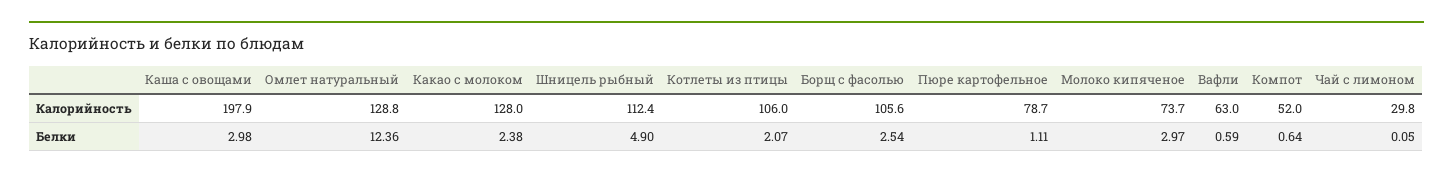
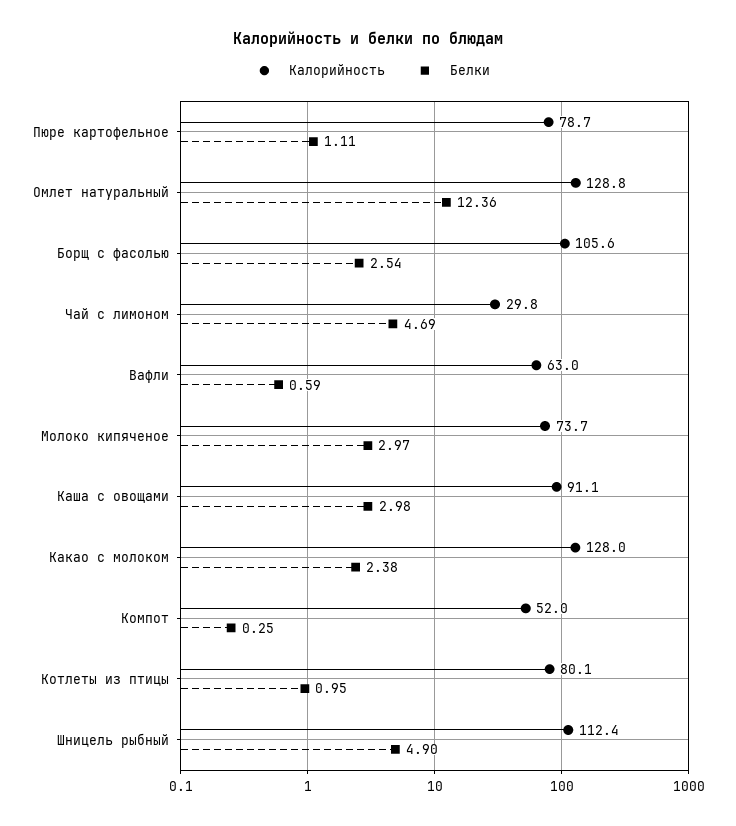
  {
    "Калорийность": {
-     "Каша с овощами": 197.9,
+     "Каша с овощами": 91.1,
      "Омлет натуральный": 128.8,
      "Какао с молоком": 128,
      "Шницель рыбный": 112.4,
-     "Котлеты из птицы": 106,
+     "Котлеты из птицы": 80.1,
      "Борщ с фасолью": 105.6,
      "Пюре картофельное": 78.7,
      "Молоко кипяченое": 73.7,
      "Вафли": 63,
      "Компот": 52,
      "Чай с лимоном": 29.8
    },
    "Белки": {
      "Каша с овощами": 2.98,
      "Омлет натуральный": 12.36,
      "Какао с молоком": 2.38,
      "Шницель рыбный": 4.9,
-     "Котлеты из птицы": 2.07,
+     "Котлеты из птицы": 0.95,
      "Борщ с фасолью": 2.54,
      "Пюре картофельное": 1.11,
      "Молоко кипяченое": 2.97,
      "Вафли": 0.59,
-     "Компот": 0.64,
+     "Компот": 0.25,
-     "Чай с лимоном": 0.05
+     "Чай с лимоном": 4.69
    }
  }

